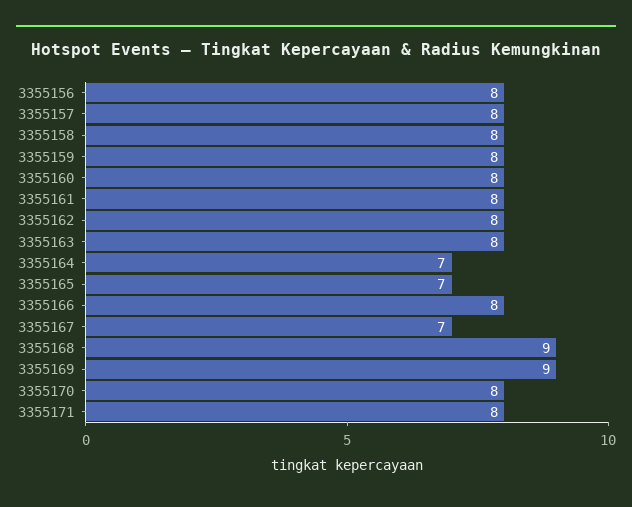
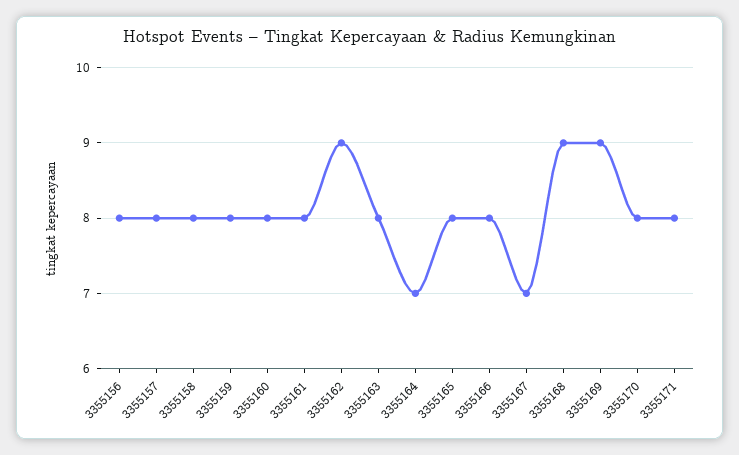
  {
    "3355156": 8,
    "3355157": 8,
    "3355158": 8,
    "3355159": 8,
    "3355160": 8,
    "3355161": 8,
-   "3355162": 8,
+   "3355162": 9,
    "3355163": 8,
    "3355164": 7,
-   "3355165": 7,
+   "3355165": 8,
    "3355166": 8,
    "3355167": 7,
    "3355168": 9,
    "3355169": 9,
    "3355170": 8,
    "3355171": 8
  }

